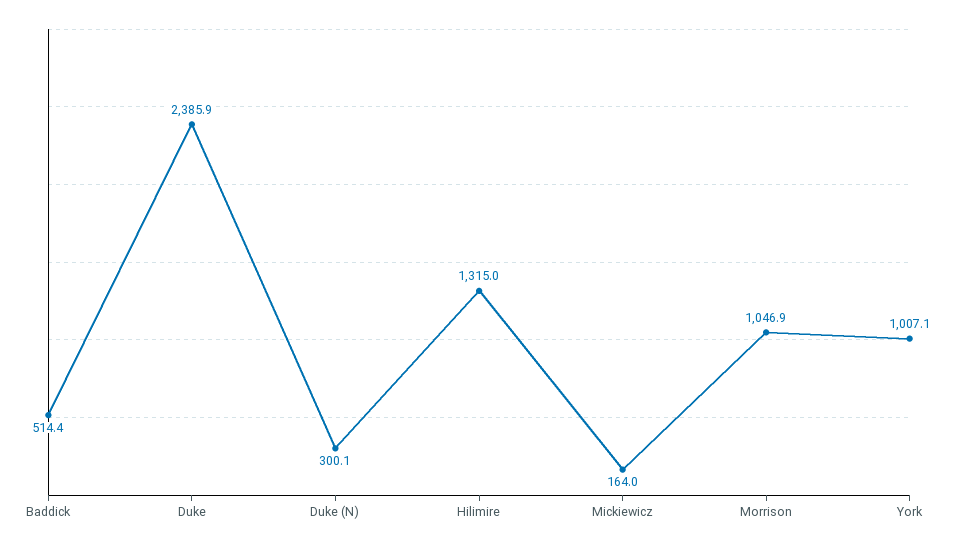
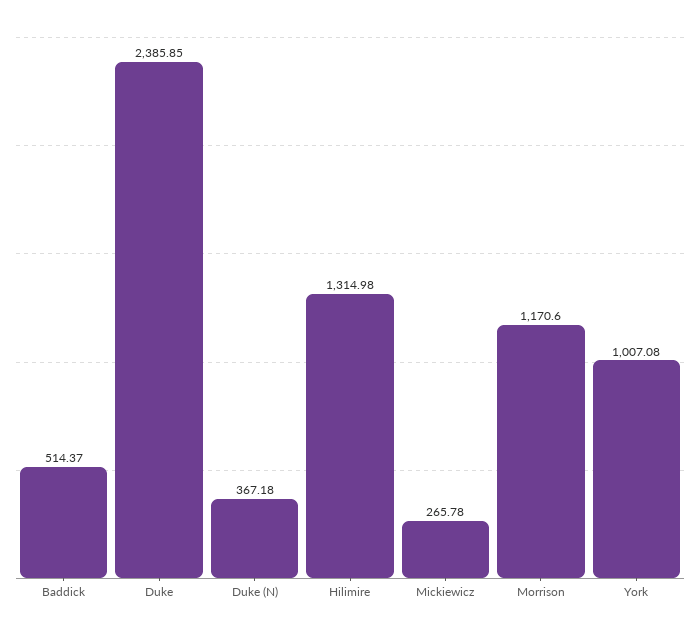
  {
    "Baddick": 514.37,
    "Duke": 2385.85,
-   "Duke (N)": 300.1,
+   "Duke (N)": 367.18,
    "Hilimire": 1314.98,
-   "Mickiewicz": 164,
+   "Mickiewicz": 265.78,
-   "Morrison": 1046.9,
+   "Morrison": 1170.6,
    "York": 1007.08
  }

